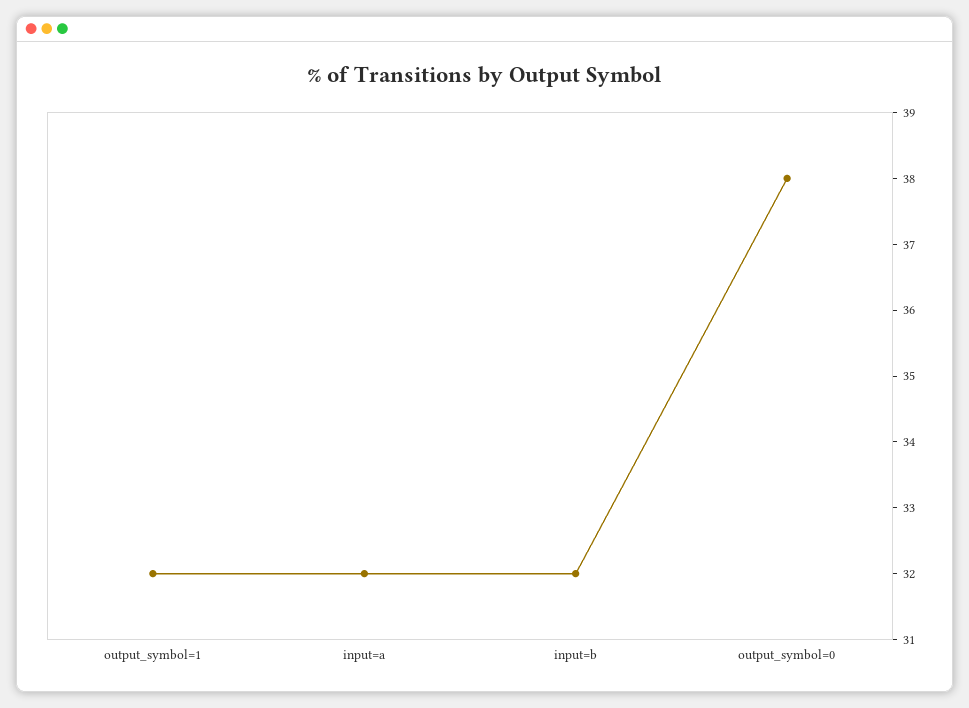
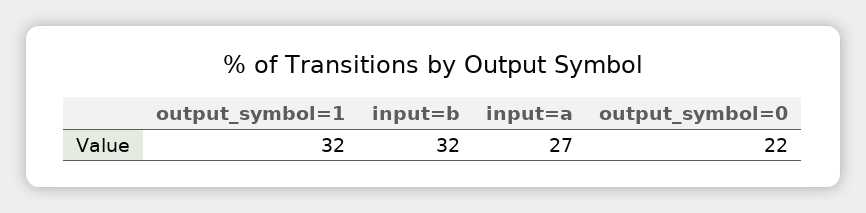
  {
    "output_symbol=1": 32,
-   "input=a": 32,
+   "input=a": 27,
    "input=b": 32,
-   "output_symbol=0": 38
+   "output_symbol=0": 22
  }

